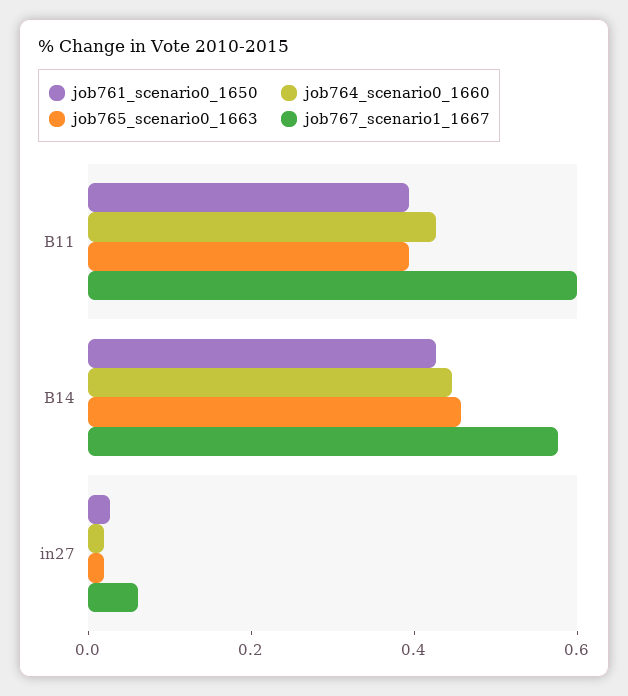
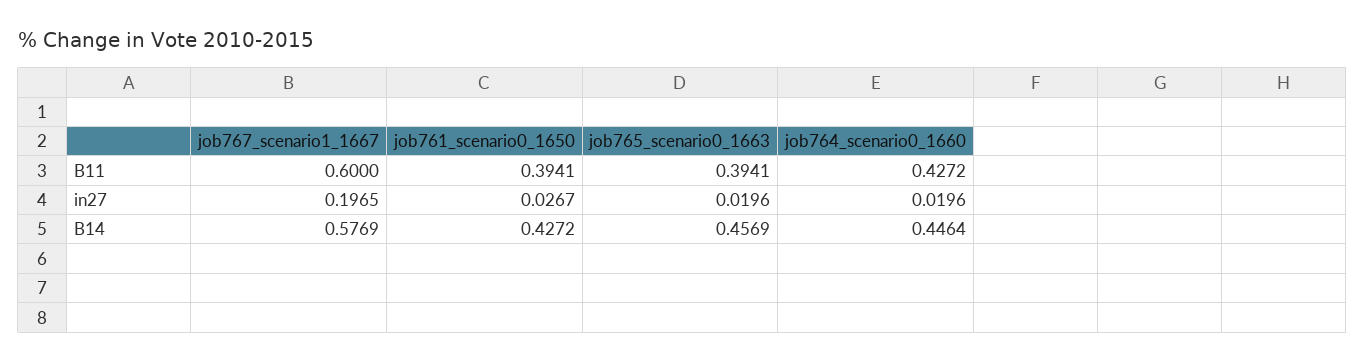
  {
    "job761_scenario0_1650": {
      "B11": 0.3941,
      "B14": 0.4272,
      "in27": 0.0267
    },
    "job764_scenario0_1660": {
      "B11": 0.4272,
      "B14": 0.4464,
      "in27": 0.0196
    },
    "job765_scenario0_1663": {
      "B11": 0.3941,
      "B14": 0.4569,
      "in27": 0.0196
    },
    "job767_scenario1_1667": {
      "B11": 0.6,
      "B14": 0.5769,
-     "in27": 0.05
+     "in27": 0.1965
    }
  }

